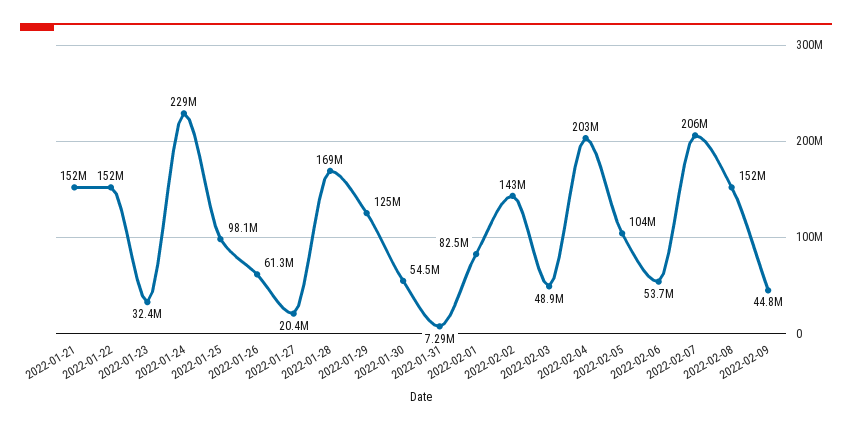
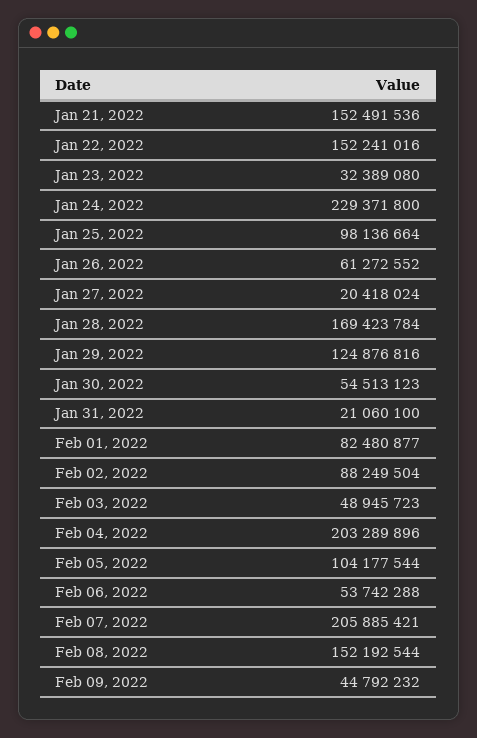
  {
    "2022-01-21": 152491536,
    "2022-01-22": 152241016,
    "2022-01-23": 32389080,
    "2022-01-24": 229371800,
    "2022-01-25": 98136664,
    "2022-01-26": 61272552,
    "2022-01-27": 20418024,
    "2022-01-28": 169423784,
    "2022-01-29": 124876816,
    "2022-01-30": 54513123,
-   "2022-01-31": 7290000,
+   "2022-01-31": 21060100,
    "2022-02-01": 82480877,
-   "2022-02-02": 143000000,
+   "2022-02-02": 88249504,
    "2022-02-03": 48945723,
    "2022-02-04": 203289896,
    "2022-02-05": 104177544,
    "2022-02-06": 53742288,
    "2022-02-07": 205885421,
    "2022-02-08": 152192544,
    "2022-02-09": 44792232
  }

